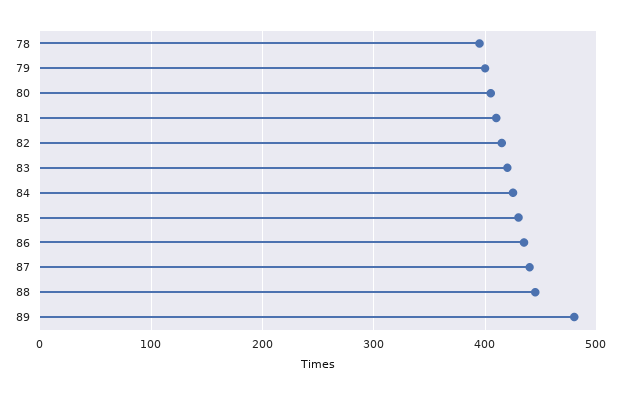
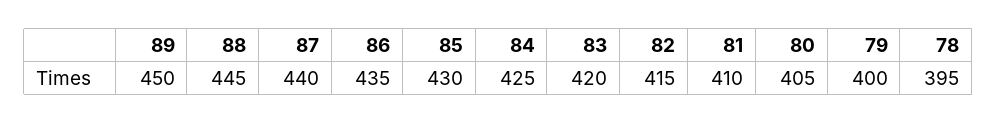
  {
    "78": 395,
    "79": 400,
    "80": 405,
    "81": 410,
    "82": 415,
    "83": 420,
    "84": 425,
    "85": 430,
    "86": 435,
    "87": 440,
    "88": 445,
-   "89": 480
+   "89": 450
  }

